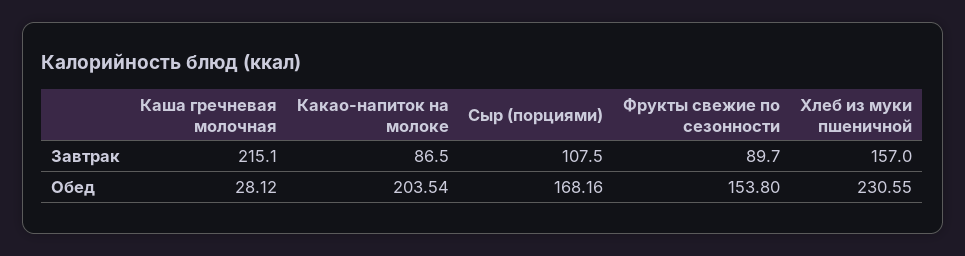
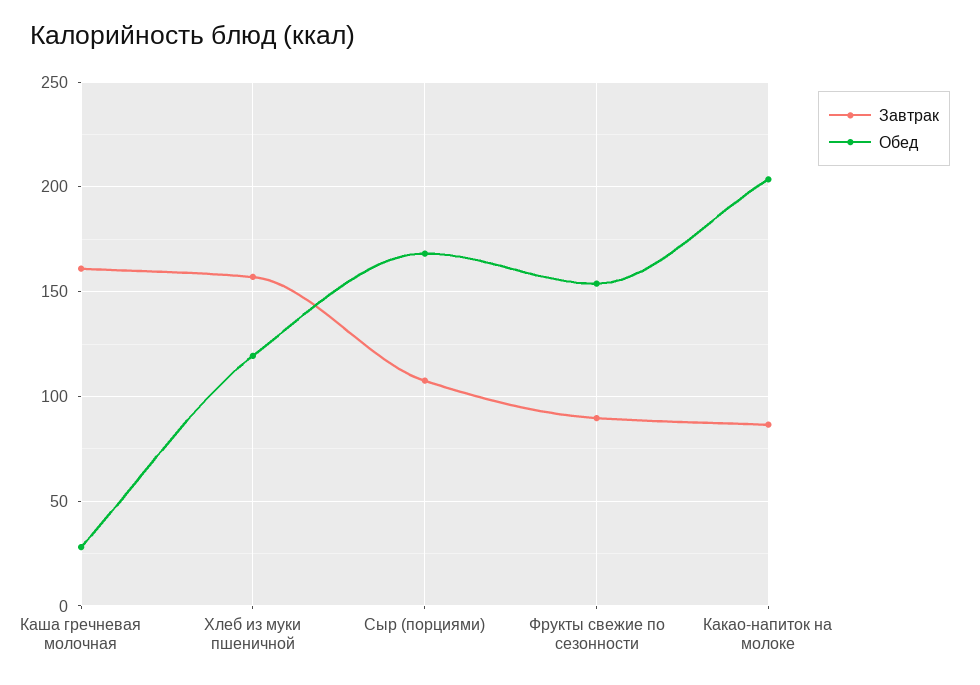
  {
    "Завтрак": {
-     "Каша гречневая молочная": 215.1,
+     "Каша гречневая молочная": 160,
      "Какао-напиток на молоке": 86.5,
      "Сыр (порциями)": 107.5,
      "Фрукты свежие по сезонности": 89.7,
      "Хлеб из муки пшеничной": 157
    },
    "Обед": {
      "Каша гречневая молочная": 28.12,
      "Какао-напиток на молоке": 203.54,
      "Сыр (порциями)": 168.16,
      "Фрукты свежие по сезонности": 153.8,
-     "Хлеб из муки пшеничной": 230.55
+     "Хлеб из муки пшеничной": 120
    }
  }

